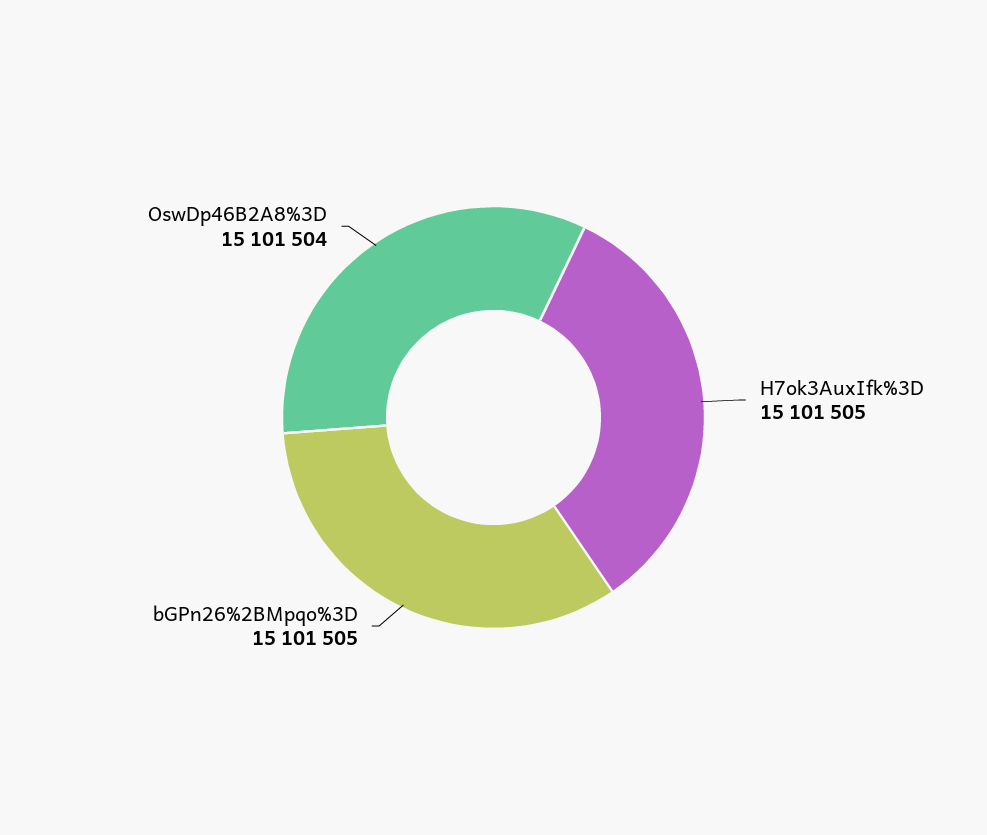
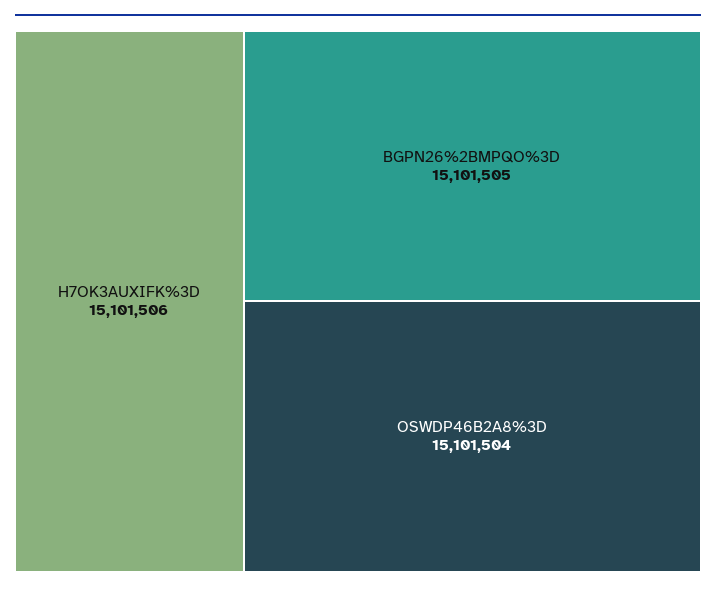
  {
-   "H7ok3AuxIfk%3D": 15101505,
+   "H7ok3AuxIfk%3D": 15101506,
    "bGPn26%2BMpqo%3D": 15101505,
    "OswDp46B2A8%3D": 15101504
  }

